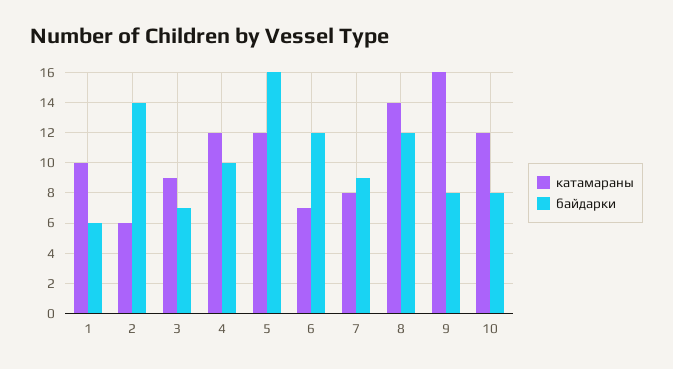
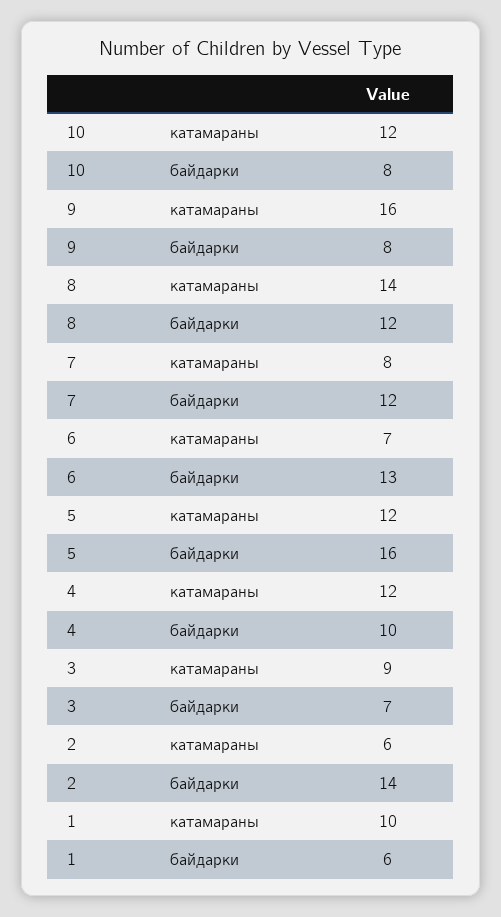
  {
    "катамараны": {
      "1": 10,
      "2": 6,
      "3": 9,
      "4": 12,
      "5": 12,
      "6": 7,
      "7": 8,
      "8": 14,
      "9": 16,
      "10": 12
    },
    "байдарки": {
      "1": 6,
      "2": 14,
      "3": 7,
      "4": 10,
      "5": 16,
-     "6": 12,
+     "6": 13,
-     "7": 9,
+     "7": 12,
      "8": 12,
      "9": 8,
      "10": 8
    }
  }

